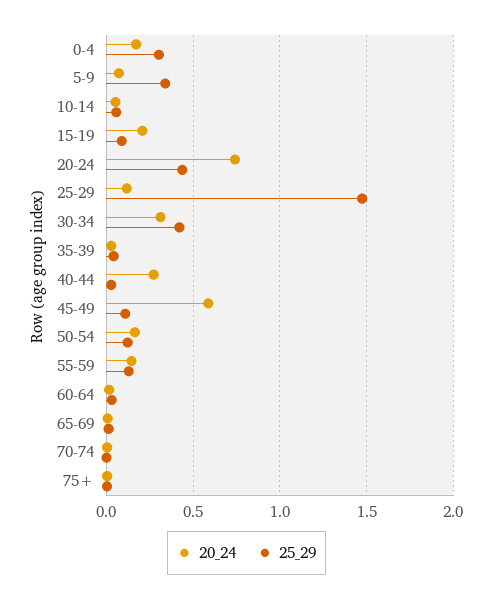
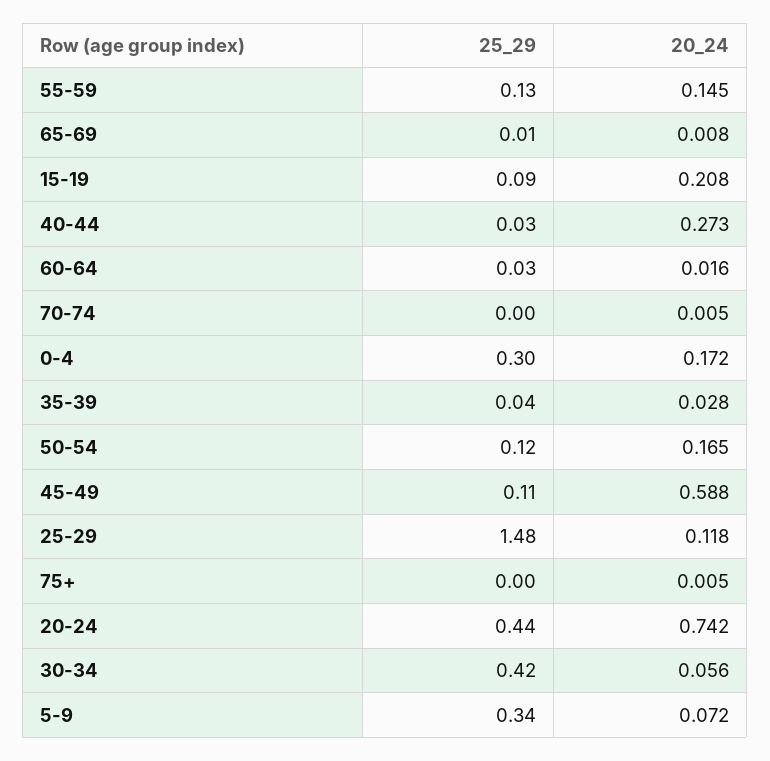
  {
    "20_24": {
      "0-4": 0.172,
      "5-9": 0.072,
-     "10-14": 0.05,
      "15-19": 0.208,
      "20-24": 0.742,
      "25-29": 0.118,
-     "30-34": 0.3,
+     "30-34": 0.056,
      "35-39": 0.028,
      "40-44": 0.273,
      "45-49": 0.588,
      "50-54": 0.165,
      "55-59": 0.145,
      "60-64": 0.016,
      "65-69": 0.008,
      "70-74": 0.005,
      "75+": 0.005
    },
    "25_29": {
      "0-4": 0.3,
      "5-9": 0.34,
-     "10-14": 0.05,
      "15-19": 0.09,
      "20-24": 0.44,
      "25-29": 1.48,
      "30-34": 0.42,
      "35-39": 0.04,
      "40-44": 0.03,
      "45-49": 0.11,
      "50-54": 0.12,
      "55-59": 0.13,
      "60-64": 0.03,
      "65-69": 0.01,
      "70-74": 0,
      "75+": 0
    }
  }

